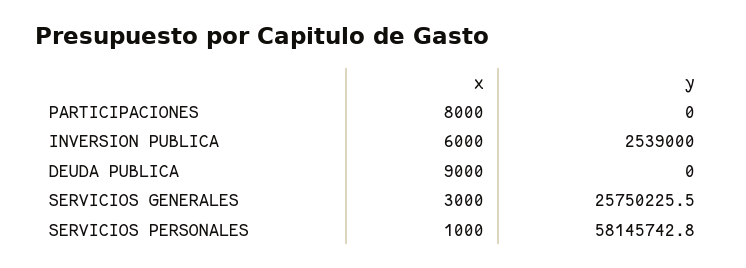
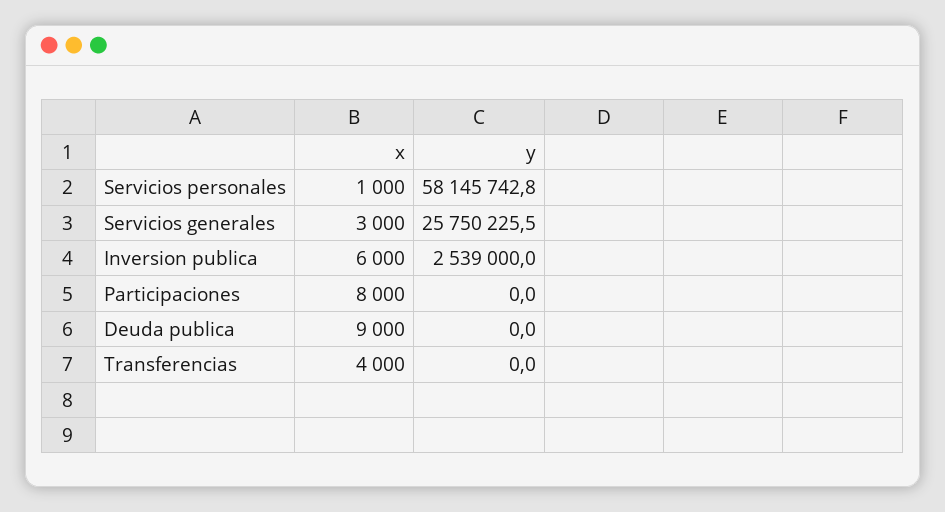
  {
    "x": {
      "PARTICIPACIONES": 8000,
      "INVERSION PUBLICA": 6000,
      "DEUDA PUBLICA": 9000,
      "SERVICIOS GENERALES": 3000,
-     "SERVICIOS PERSONALES": 1000
+     "SERVICIOS PERSONALES": 1000,
+     "Transferencias": 4000
    },
    "y": {
      "PARTICIPACIONES": 0,
      "INVERSION PUBLICA": 2539000,
      "DEUDA PUBLICA": 0,
      "SERVICIOS GENERALES": 25750225.5,
-     "SERVICIOS PERSONALES": 58145742.8
+     "SERVICIOS PERSONALES": 58145742.8,
+     "Transferencias": 0
    }
  }

